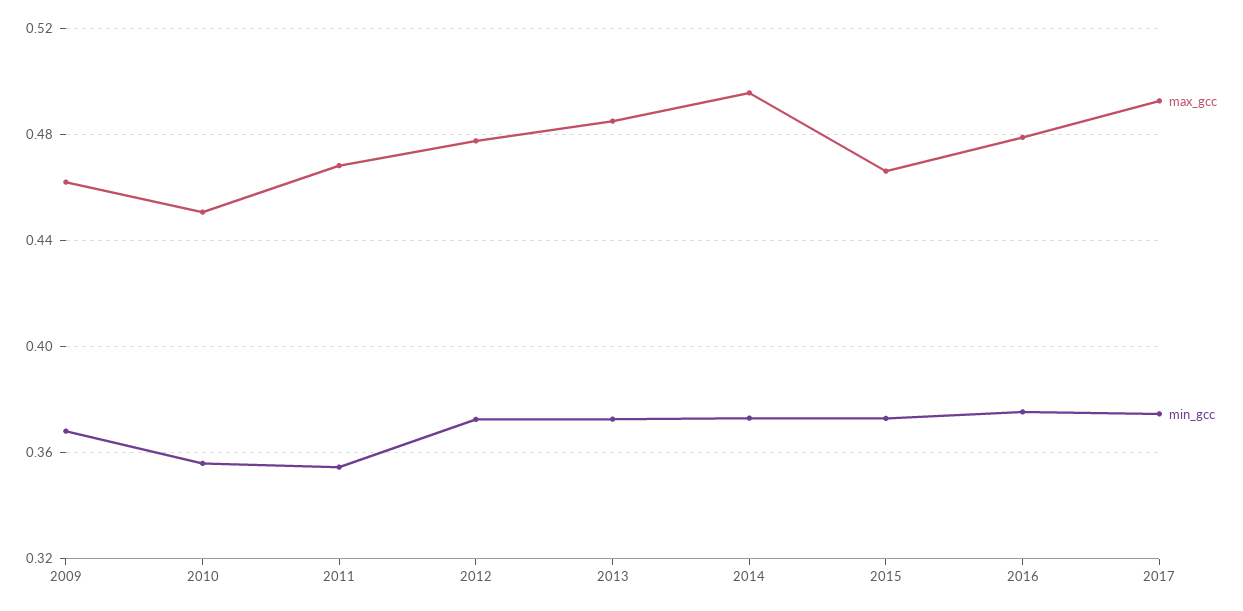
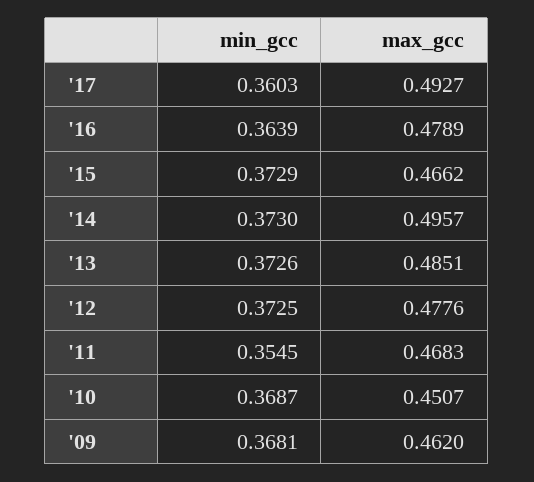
  {
    "max_gcc": {
      "2009": 0.462,
      "2010": 0.4507,
      "2011": 0.4683,
      "2012": 0.4776,
      "2013": 0.4851,
      "2014": 0.4957,
      "2015": 0.4662,
      "2016": 0.4789,
      "2017": 0.4927
    },
    "min_gcc": {
      "2009": 0.3681,
-     "2010": 0.355,
+     "2010": 0.3687,
      "2011": 0.3545,
      "2012": 0.3725,
      "2013": 0.3726,
      "2014": 0.373,
      "2015": 0.3729,
-     "2016": 0.375,
+     "2016": 0.3639,
-     "2017": 0.375
+     "2017": 0.3603
    }
  }

